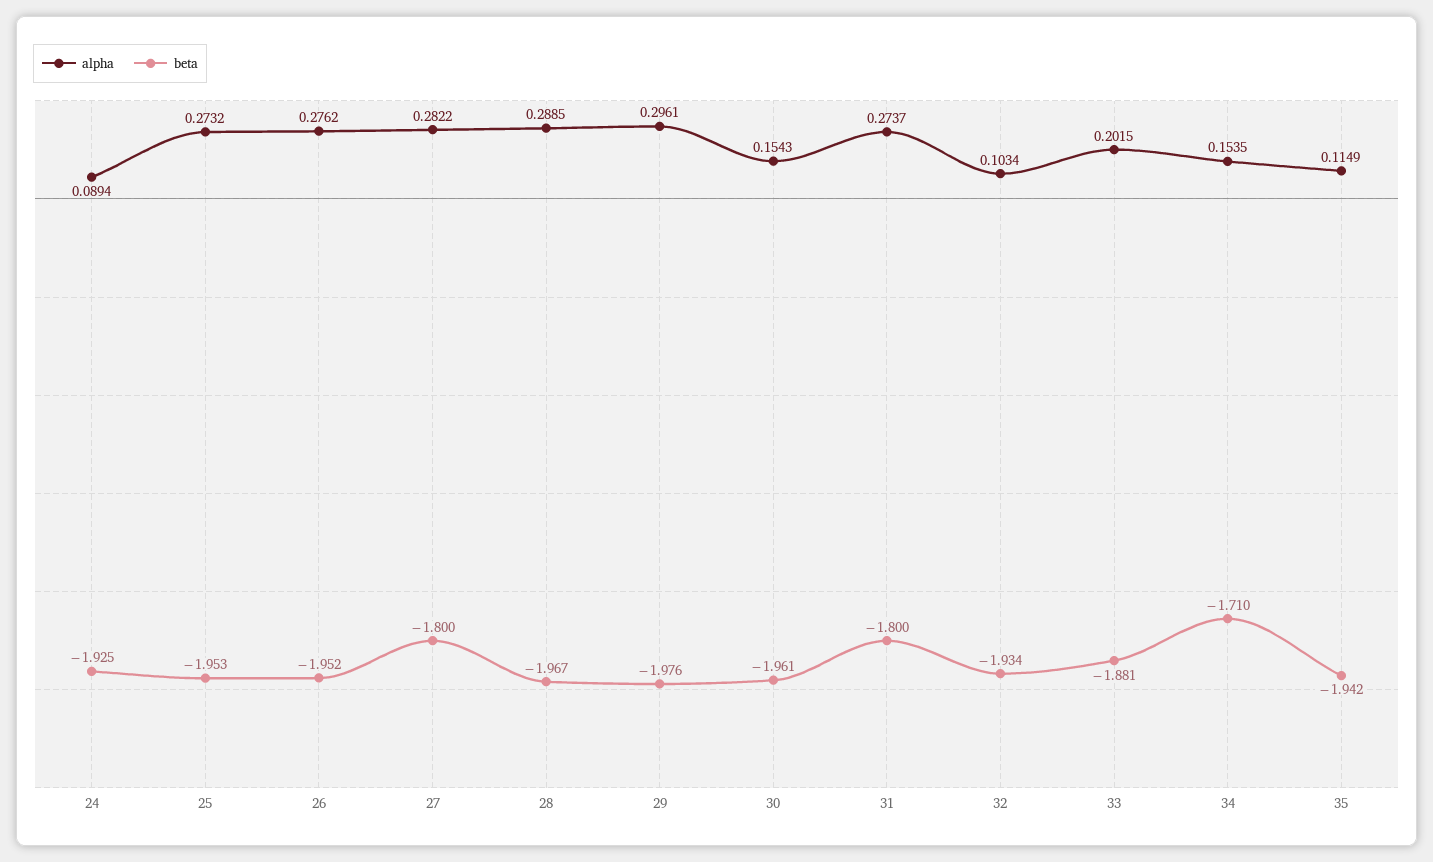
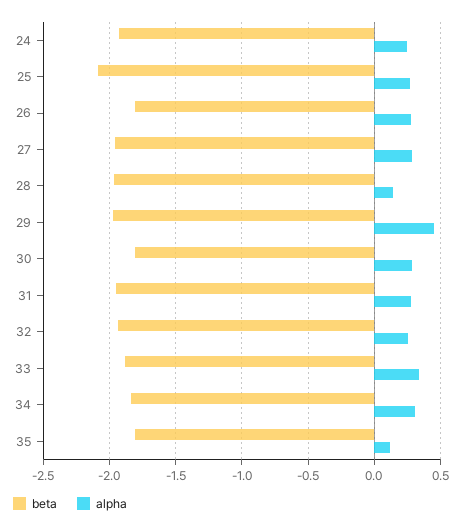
  {
    "alpha": {
-     "24": 0.0894,
+     "24": 0.25,
      "25": 0.2732,
      "26": 0.2762,
      "27": 0.2822,
-     "28": 0.2885,
+     "28": 0.15,
-     "29": 0.2961,
+     "29": 0.45,
-     "30": 0.1543,
+     "30": 0.3,
      "31": 0.2737,
-     "32": 0.1034,
+     "32": 0.25,
-     "33": 0.2015,
+     "33": 0.35,
-     "34": 0.1535,
+     "34": 0.3,
      "35": 0.1149
    },
    "beta": {
      "24": -1.925,
-     "25": -1.953,
+     "25": -2.1,
-     "26": -1.952,
+     "26": -1.8,
-     "27": -1.8,
+     "27": -1.95,
      "28": -1.967,
      "29": -1.976,
-     "30": -1.961,
+     "30": -1.8,
-     "31": -1.8,
+     "31": -1.95,
      "32": -1.934,
      "33": -1.881,
-     "34": -1.71,
+     "34": -1.85,
-     "35": -1.942
+     "35": -1.8
    }
  }

